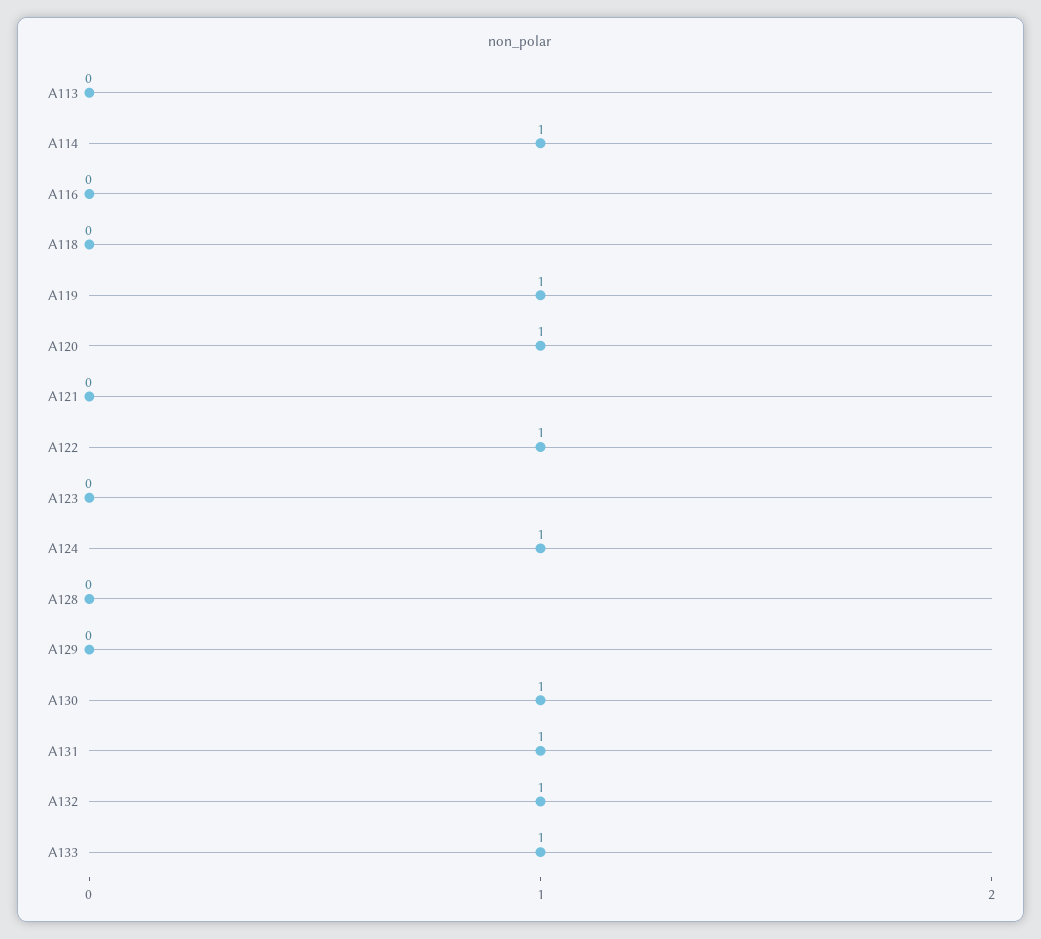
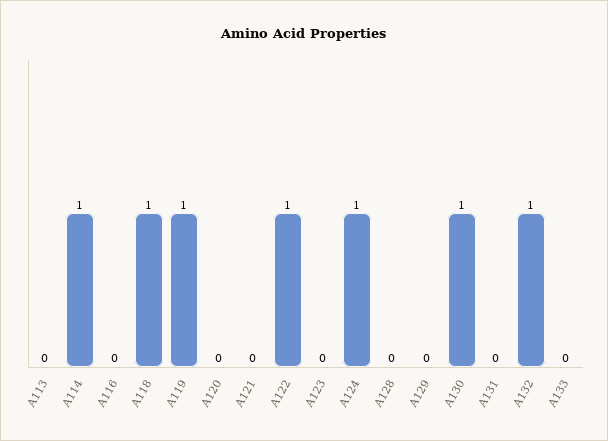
  {
    "A113": 0,
    "A114": 1,
    "A116": 0,
-   "A118": 0,
+   "A118": 1,
    "A119": 1,
-   "A120": 1,
+   "A120": 0,
    "A121": 0,
    "A122": 1,
    "A123": 0,
    "A124": 1,
    "A128": 0,
    "A129": 0,
    "A130": 1,
-   "A131": 1,
+   "A131": 0,
    "A132": 1,
-   "A133": 1
+   "A133": 0
  }

